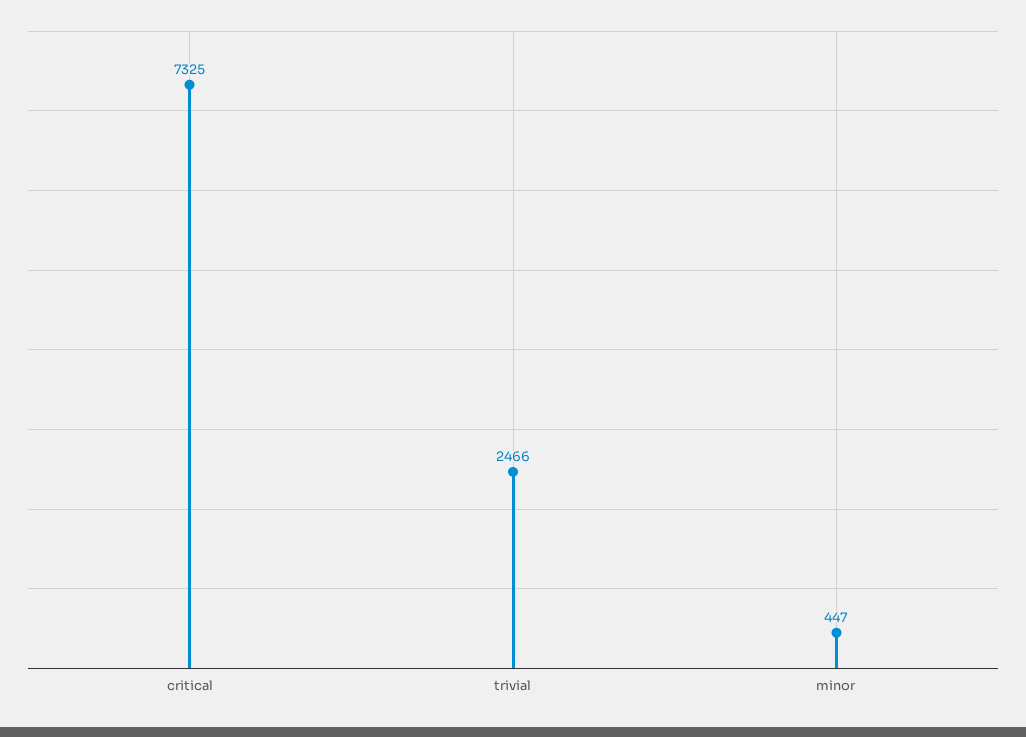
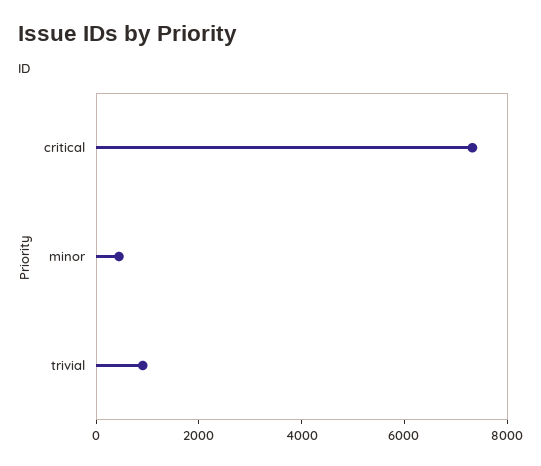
  {
    "critical": 7325,
-   "trivial": 2466,
+   "trivial": 1000,
    "minor": 447
  }

